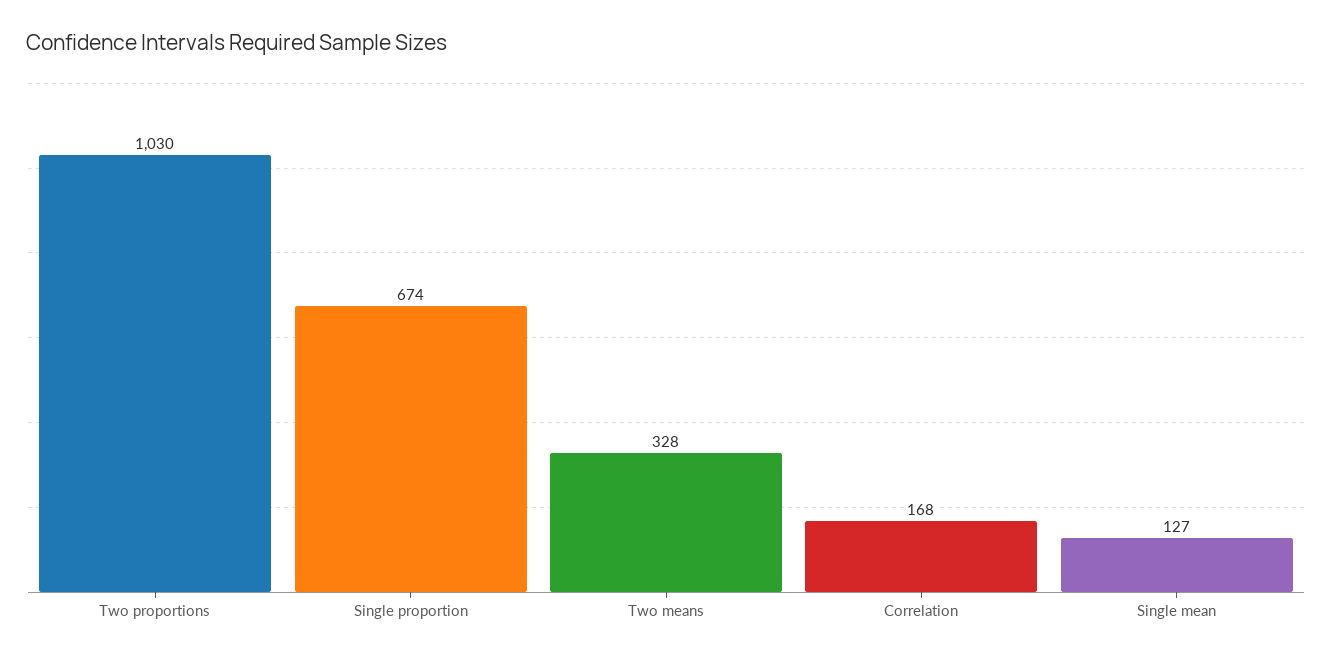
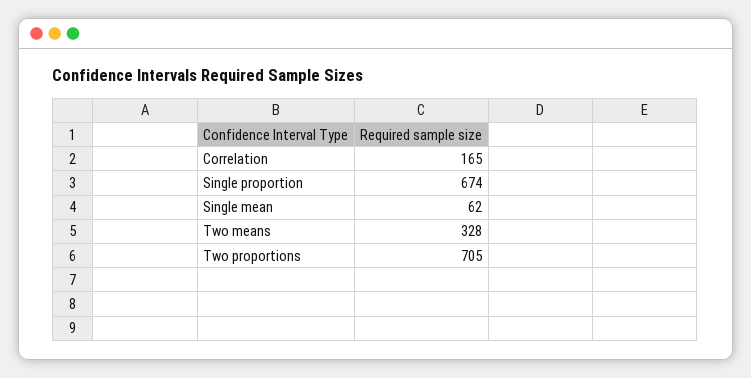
  {
-   "Two proportions": 1030,
+   "Two proportions": 705,
    "Single proportion": 674,
    "Two means": 328,
-   "Correlation": 168,
+   "Correlation": 165,
-   "Single mean": 127
+   "Single mean": 62
  }

